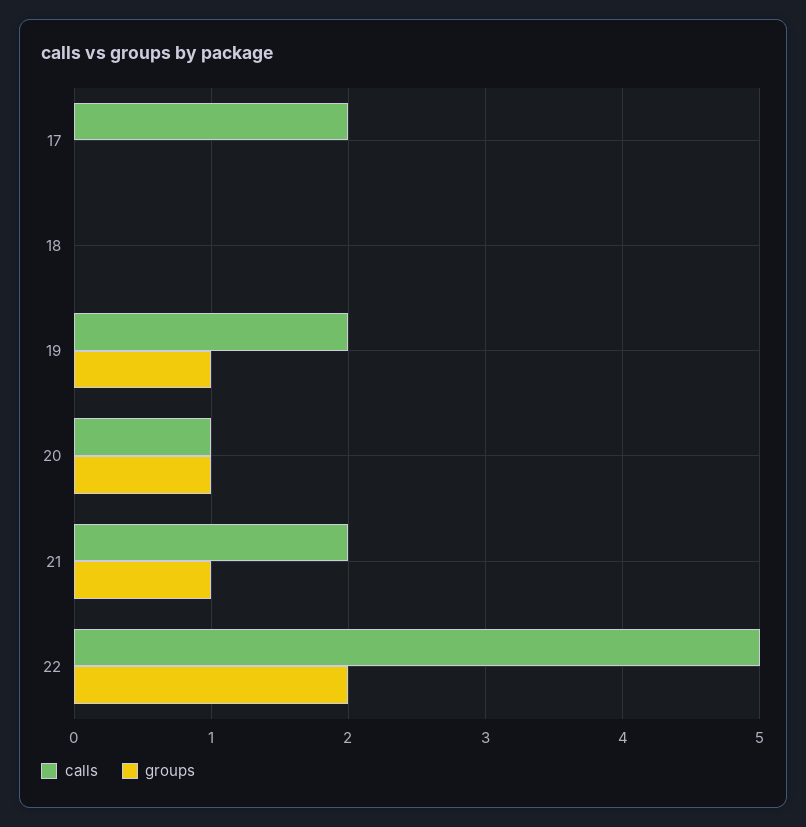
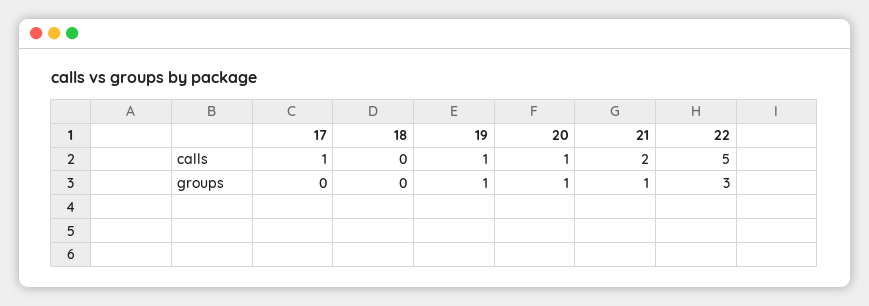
  {
    "calls": {
-     "17": 2,
+     "17": 1,
      "18": 0,
-     "19": 2,
+     "19": 1,
      "20": 1,
      "21": 2,
      "22": 5
    },
    "groups": {
      "17": 0,
      "18": 0,
      "19": 1,
      "20": 1,
      "21": 1,
-     "22": 2
+     "22": 3
    }
  }

